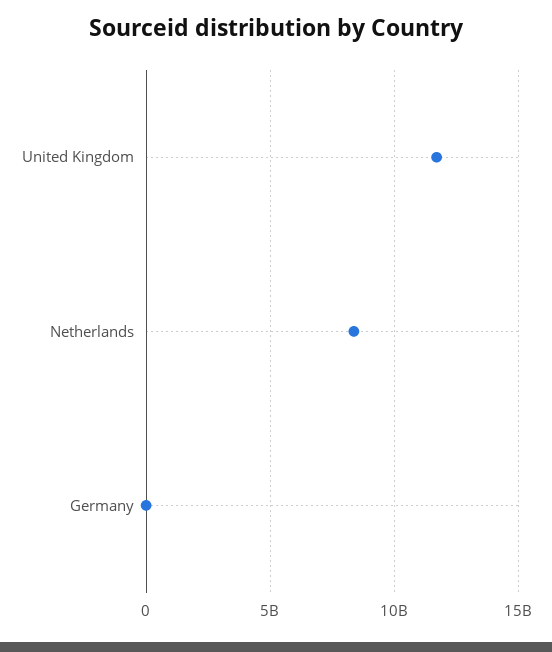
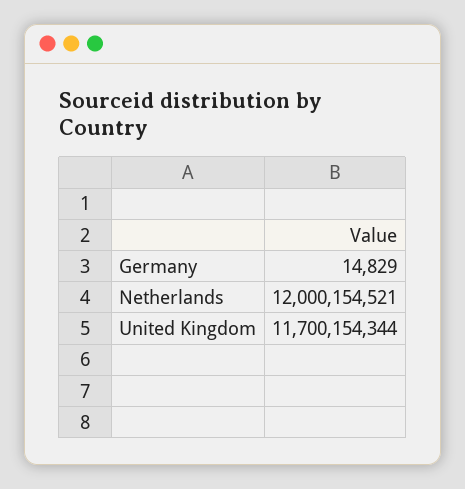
  {
    "United Kingdom": 11700154344,
-   "Netherlands": 8500000000,
+   "Netherlands": 12000154521,
    "Germany": 14829
  }

